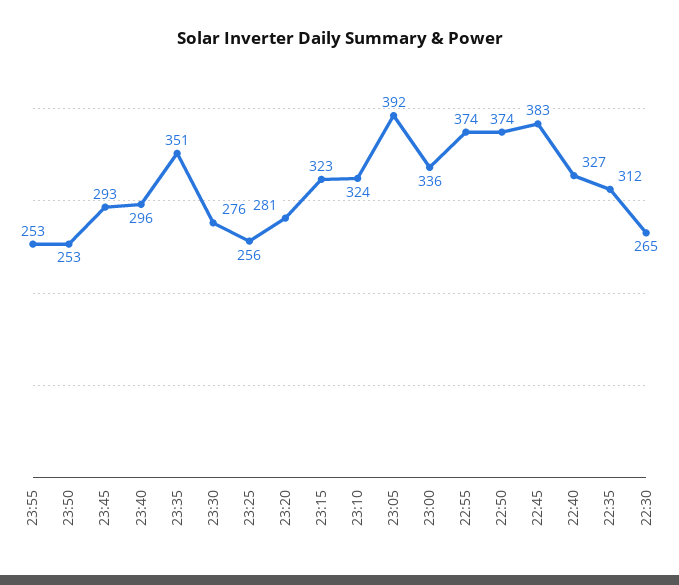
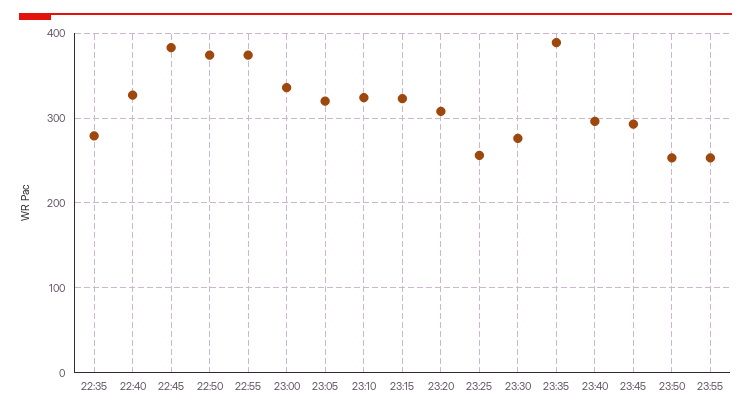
  {
    "23:55": 253,
    "23:50": 253,
    "23:45": 293,
    "23:40": 296,
-   "23:35": 351,
+   "23:35": 390,
    "23:30": 276,
    "23:25": 256,
-   "23:20": 281,
+   "23:20": 310,
    "23:15": 323,
    "23:10": 324,
-   "23:05": 392,
+   "23:05": 320,
    "23:00": 336,
    "22:55": 374,
    "22:50": 374,
    "22:45": 383,
    "22:40": 327,
-   "22:35": 312,
+   "22:35": 280
-   "22:30": 265
  }

